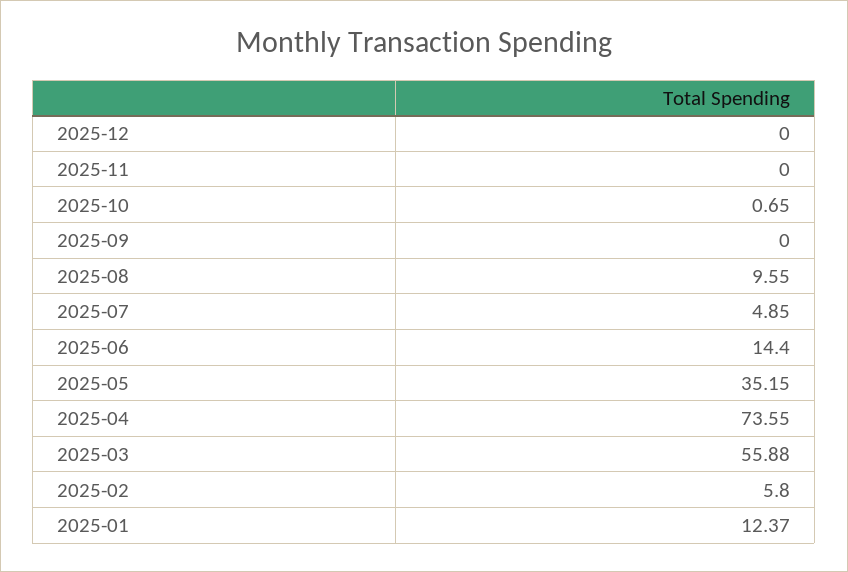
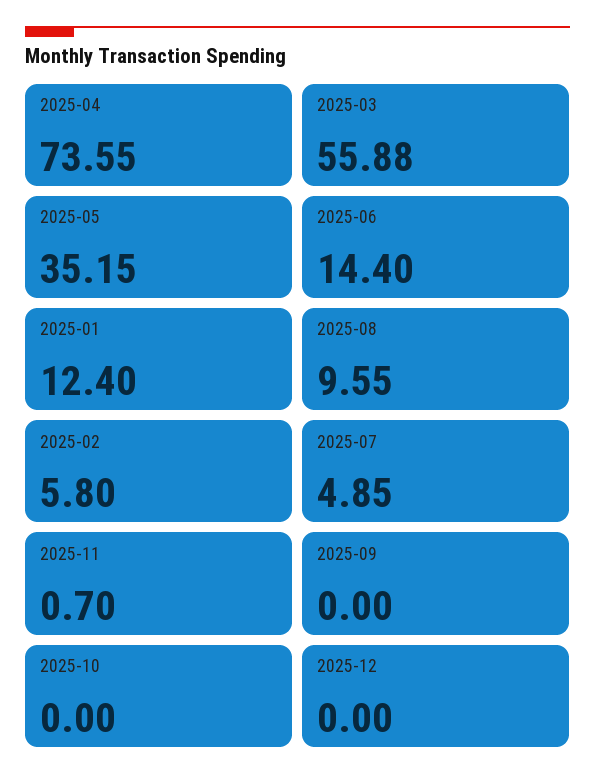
  {
    "2025-12": 0,
-   "2025-11": 0,
+   "2025-11": 0.7,
-   "2025-10": 0.65,
+   "2025-10": 0,
    "2025-09": 0,
    "2025-08": 9.55,
    "2025-07": 4.85,
    "2025-06": 14.4,
    "2025-05": 35.15,
    "2025-04": 73.55,
    "2025-03": 55.88,
    "2025-02": 5.8,
-   "2025-01": 12.37
+   "2025-01": 12.4
  }

